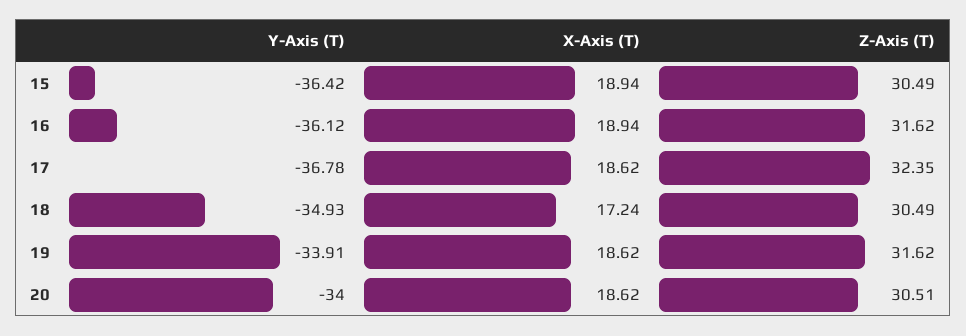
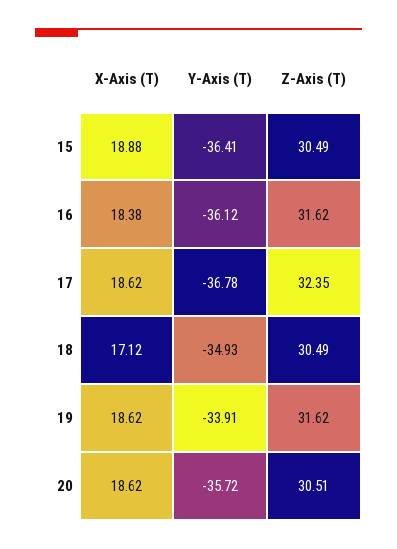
  {
    "Y-Axis (T)": {
-     "15": -36.42,
+     "15": -36.41,
      "16": -36.12,
      "17": -36.78,
      "18": -34.93,
      "19": -33.91,
-     "20": -34
+     "20": -35.72
    },
    "X-Axis (T)": {
-     "15": 18.94,
+     "15": 18.88,
-     "16": 18.94,
+     "16": 18.38,
      "17": 18.62,
-     "18": 17.24,
+     "18": 17.12,
      "19": 18.62,
      "20": 18.62
    },
    "Z-Axis (T)": {
      "15": 30.49,
      "16": 31.62,
      "17": 32.35,
      "18": 30.49,
      "19": 31.62,
      "20": 30.51
    }
  }

